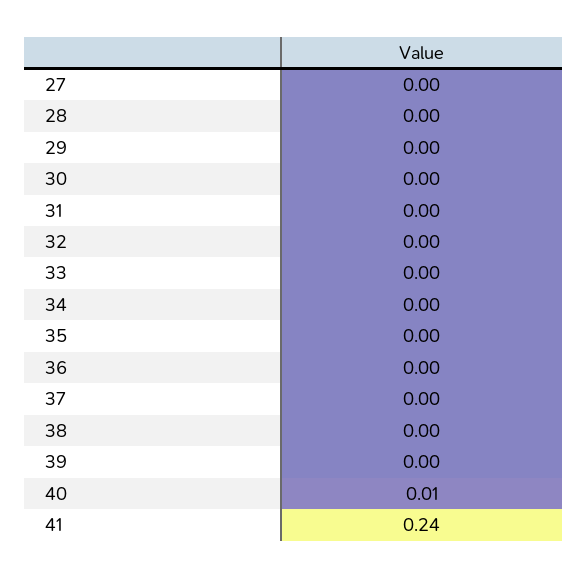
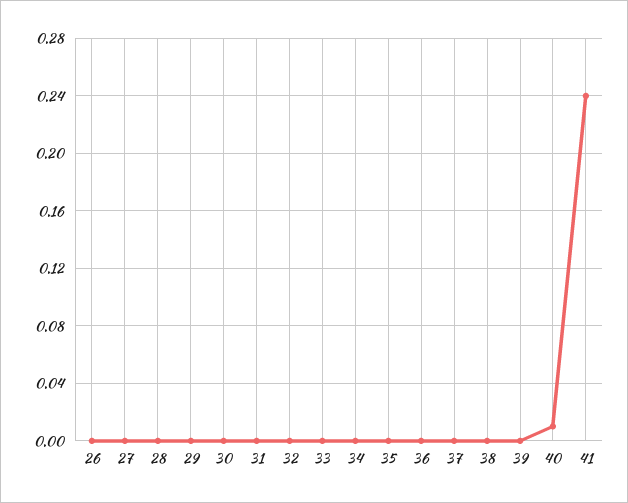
  {
    "27": 0,
    "28": 0,
    "29": 0,
    "30": 0,
    "31": 0,
    "32": 0,
    "33": 0,
    "34": 0,
    "35": 0,
    "36": 0,
    "37": 0,
    "38": 0,
    "39": 0,
    "40": 0.01,
-   "41": 0.24
+   "41": 0.24,
+   "26": 0
  }

